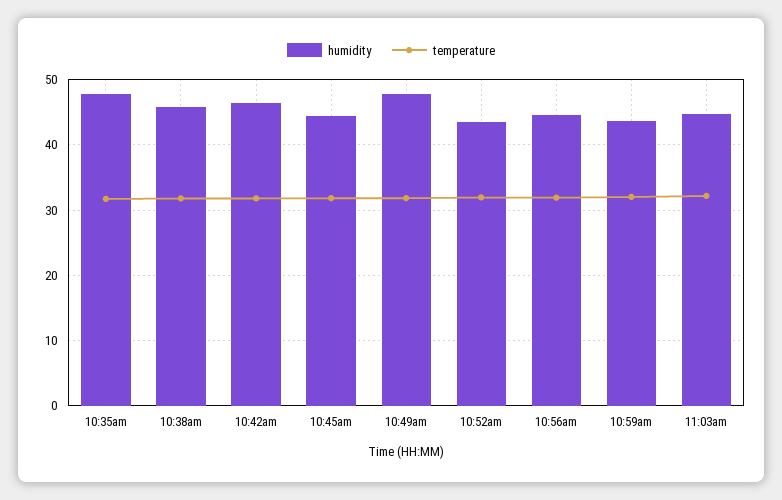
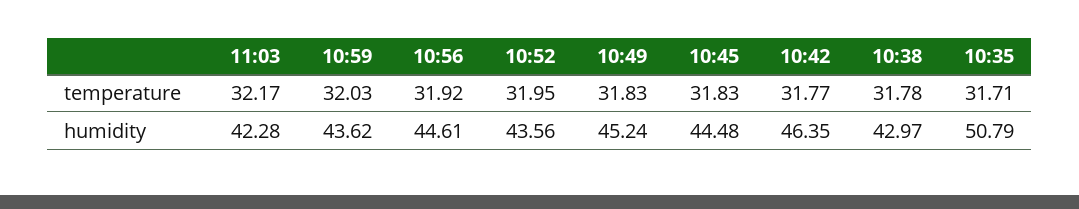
  {
    "humidity": {
-     "10:35am": 48,
+     "10:35am": 50.79,
-     "10:38am": 46,
+     "10:38am": 42.97,
      "10:42am": 46.35,
      "10:45am": 44.48,
-     "10:49am": 48,
+     "10:49am": 45.24,
      "10:52am": 43.56,
      "10:56am": 44.61,
      "10:59am": 43.62,
-     "11:03am": 45
+     "11:03am": 42.28
    },
    "temperature": {
      "10:35am": 31.71,
      "10:38am": 31.78,
      "10:42am": 31.77,
      "10:45am": 31.83,
      "10:49am": 31.83,
      "10:52am": 31.95,
      "10:56am": 31.92,
      "10:59am": 32.03,
      "11:03am": 32.17
    }
  }

